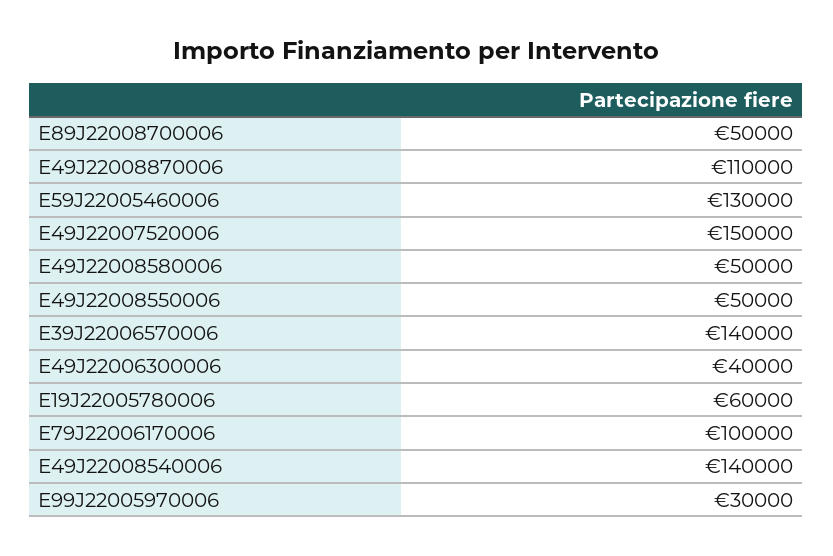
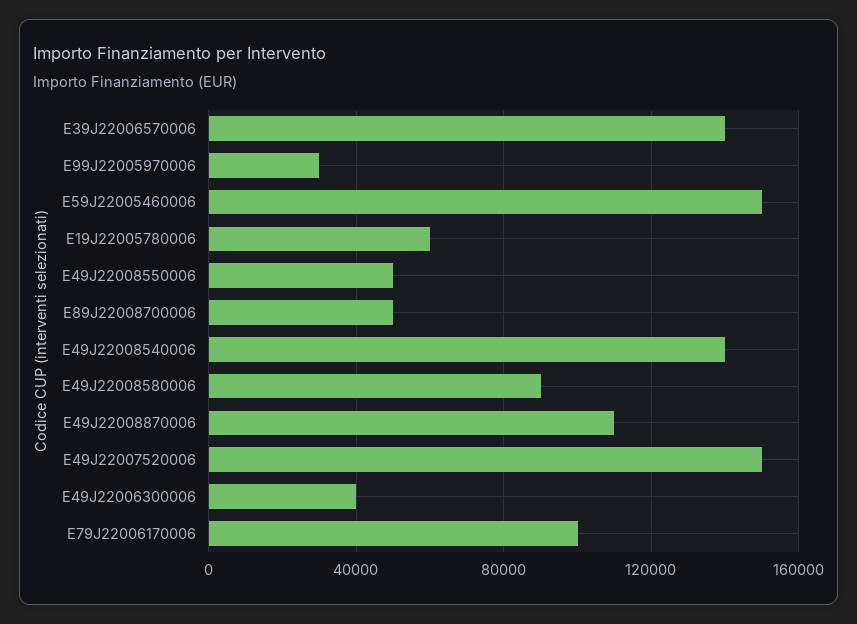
  {
    "E89J22008700006": 50000,
    "E49J22008870006": 110000,
-   "E59J22005460006": 130000,
+   "E59J22005460006": 150000,
    "E49J22007520006": 150000,
-   "E49J22008580006": 50000,
+   "E49J22008580006": 90000,
    "E49J22008550006": 50000,
    "E39J22006570006": 140000,
    "E49J22006300006": 40000,
    "E19J22005780006": 60000,
    "E79J22006170006": 100000,
    "E49J22008540006": 140000,
    "E99J22005970006": 30000
  }

